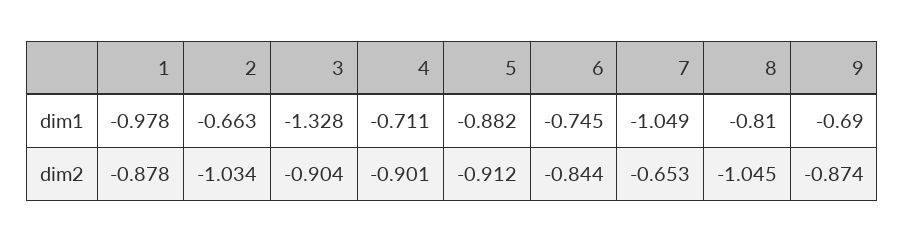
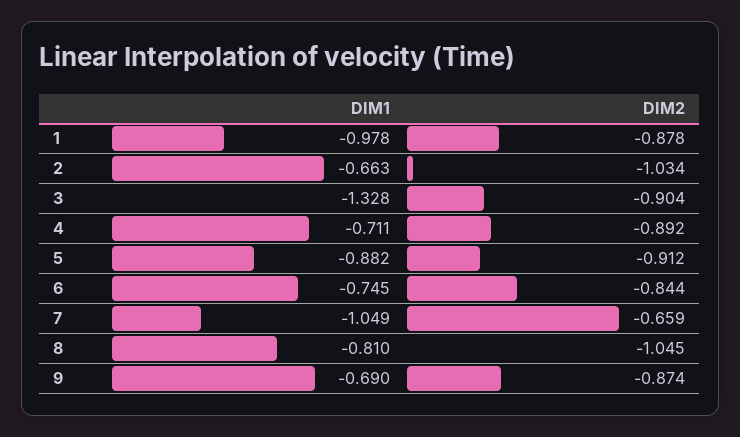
  {
    "1": {
      "dim1": -0.978,
      "dim2": -0.878
    },
    "2": {
      "dim1": -0.663,
      "dim2": -1.034
    },
    "3": {
      "dim1": -1.328,
      "dim2": -0.904
    },
    "4": {
      "dim1": -0.711,
-     "dim2": -0.901
+     "dim2": -0.892
    },
    "5": {
      "dim1": -0.882,
      "dim2": -0.912
    },
    "6": {
      "dim1": -0.745,
      "dim2": -0.844
    },
    "7": {
      "dim1": -1.049,
-     "dim2": -0.653
+     "dim2": -0.659
    },
    "8": {
      "dim1": -0.81,
      "dim2": -1.045
    },
    "9": {
      "dim1": -0.69,
      "dim2": -0.874
    }
  }

